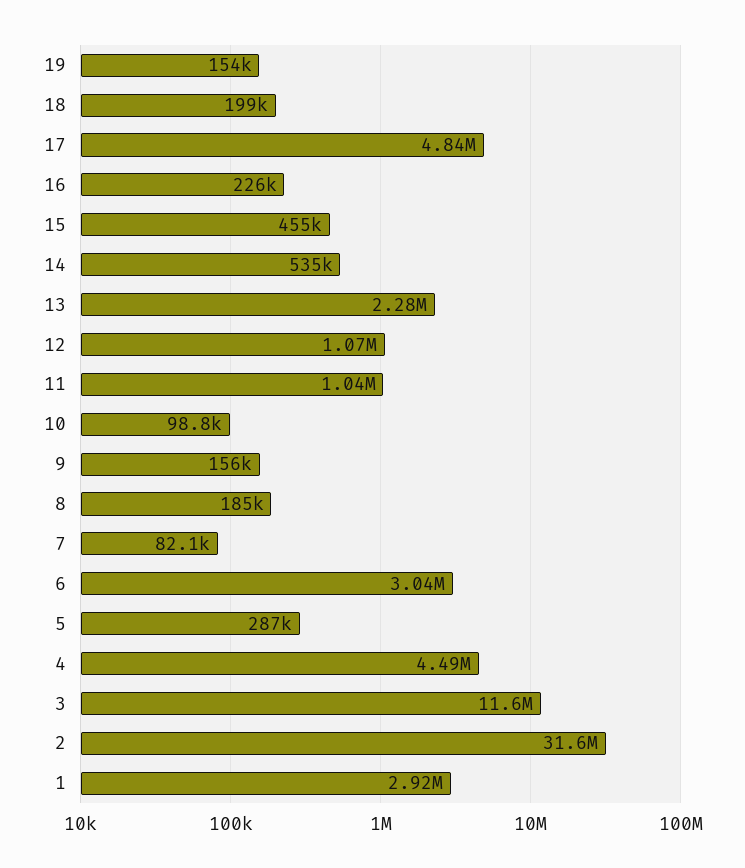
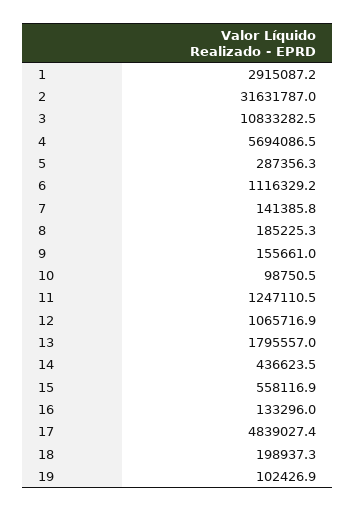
  {
-   "19": 154000,
+   "19": 102426.9,
    "18": 198937.3,
    "17": 4839027.4,
-   "16": 226000,
+   "16": 133296,
-   "15": 455000,
+   "15": 558116.9,
-   "14": 535000,
+   "14": 436623.5,
-   "13": 2280000,
+   "13": 1795557,
    "12": 1065716.9,
-   "11": 1040000,
+   "11": 1247110.5,
    "10": 98750.5,
    "9": 155661,
    "8": 185225.3,
-   "7": 82100,
+   "7": 141385.8,
-   "6": 3040000,
+   "6": 1116329.2,
    "5": 287356.3,
-   "4": 4490000,
+   "4": 5694086.5,
-   "3": 11600000,
+   "3": 10833282.5,
    "2": 31631787,
    "1": 2915087.2
  }

